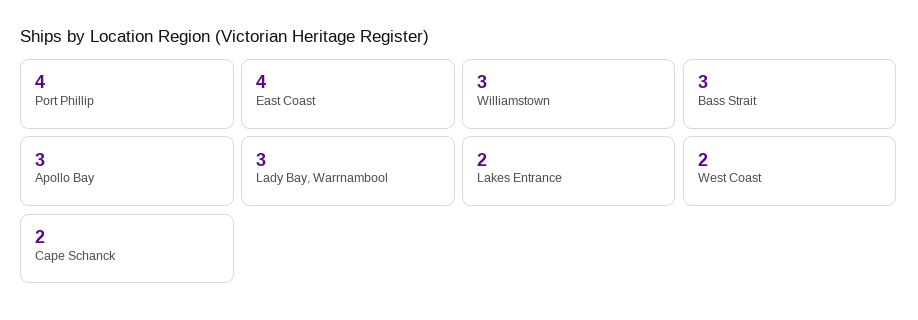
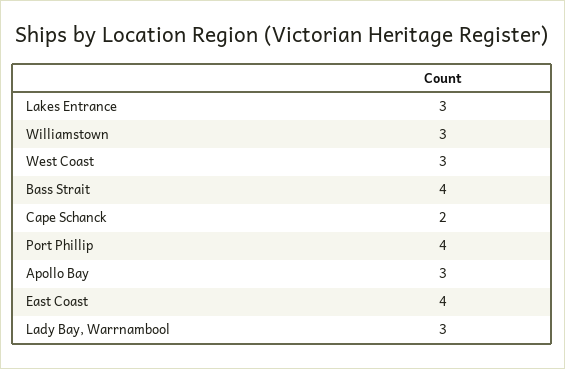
  {
    "Port Phillip": 4,
    "East Coast": 4,
    "Williamstown": 3,
-   "Bass Strait": 3,
+   "Bass Strait": 4,
    "Apollo Bay": 3,
    "Lady Bay, Warrnambool": 3,
-   "Lakes Entrance": 2,
+   "Lakes Entrance": 3,
-   "West Coast": 2,
+   "West Coast": 3,
    "Cape Schanck": 2
  }

